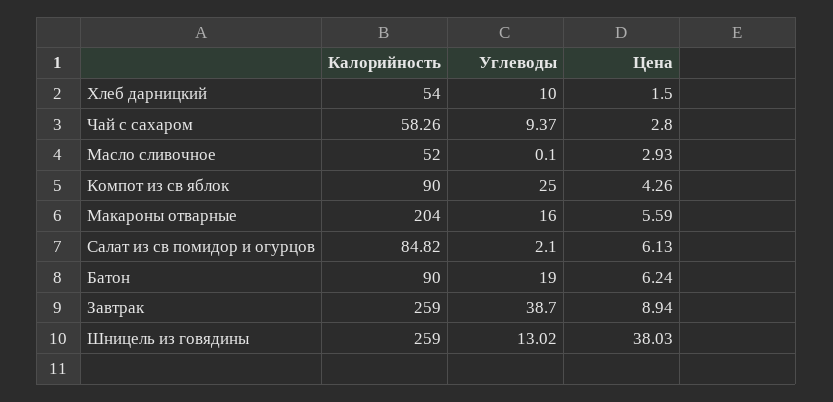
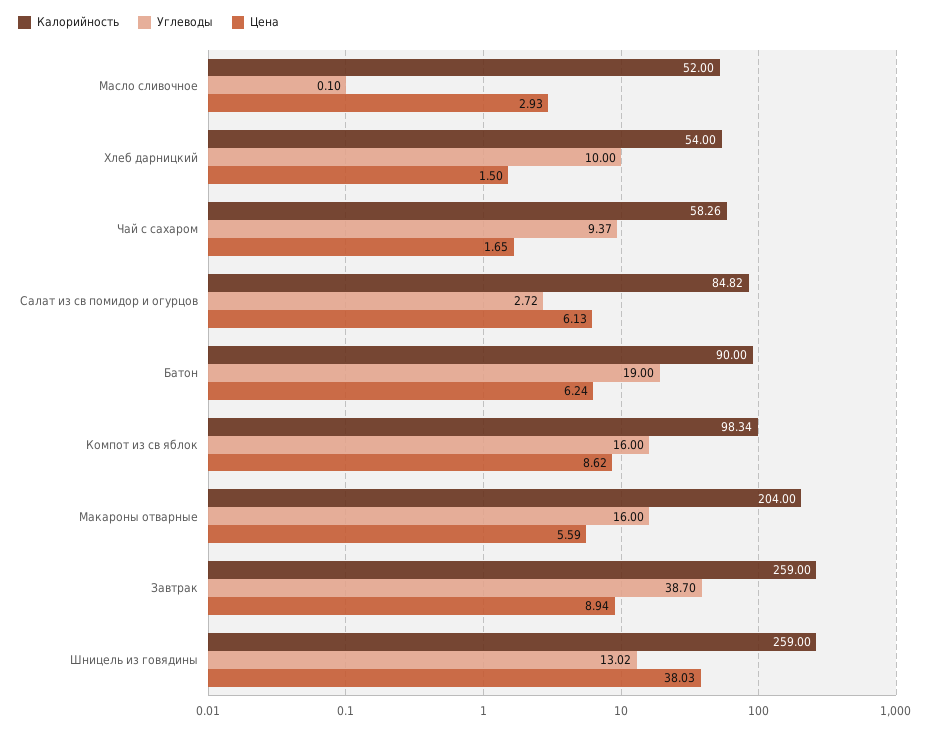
  {
    "Калорийность": {
      "Хлеб дарницкий": 54,
      "Чай с сахаром": 58.26,
      "Масло сливочное": 52,
-     "Компот из св яблок": 90,
+     "Компот из св яблок": 98.34,
      "Макароны отварные": 204,
      "Салат из св помидор и огурцов": 84.82,
      "Батон": 90,
      "Завтрак": 259,
      "Шницель из говядины": 259
    },
    "Углеводы": {
      "Хлеб дарницкий": 10,
      "Чай с сахаром": 9.37,
      "Масло сливочное": 0.1,
-     "Компот из св яблок": 25,
+     "Компот из св яблок": 16,
      "Макароны отварные": 16,
-     "Салат из св помидор и огурцов": 2.1,
+     "Салат из св помидор и огурцов": 2.72,
      "Батон": 19,
      "Завтрак": 38.7,
      "Шницель из говядины": 13.02
    },
    "Цена": {
      "Хлеб дарницкий": 1.5,
-     "Чай с сахаром": 2.8,
+     "Чай с сахаром": 1.65,
      "Масло сливочное": 2.93,
-     "Компот из св яблок": 4.26,
+     "Компот из св яблок": 8.62,
      "Макароны отварные": 5.59,
      "Салат из св помидор и огурцов": 6.13,
      "Батон": 6.24,
      "Завтрак": 8.94,
      "Шницель из говядины": 38.03
    }
  }

